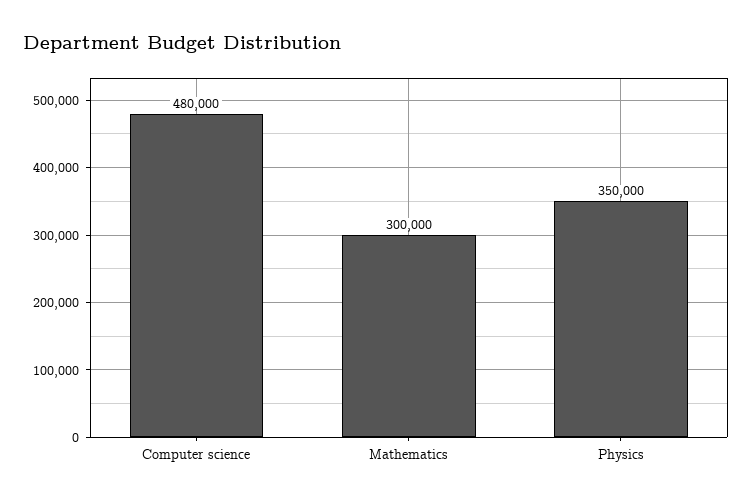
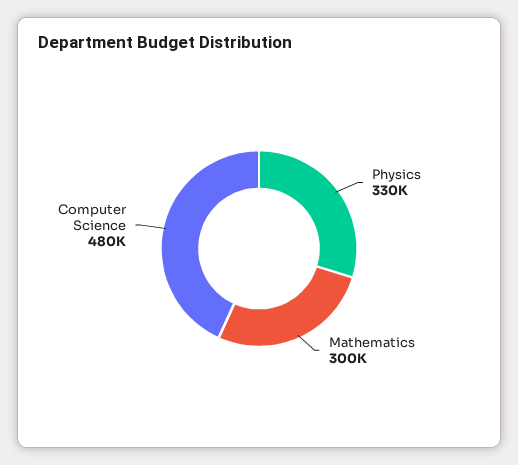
  {
    "Computer science": 480000,
    "Mathematics": 300000,
-   "Physics": 350000
+   "Physics": 330000
  }

